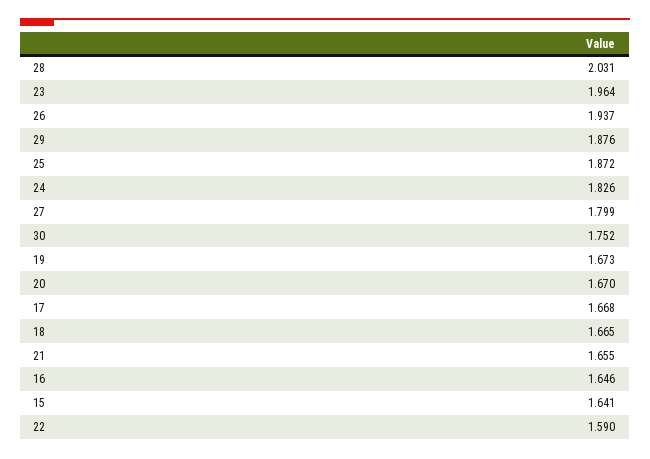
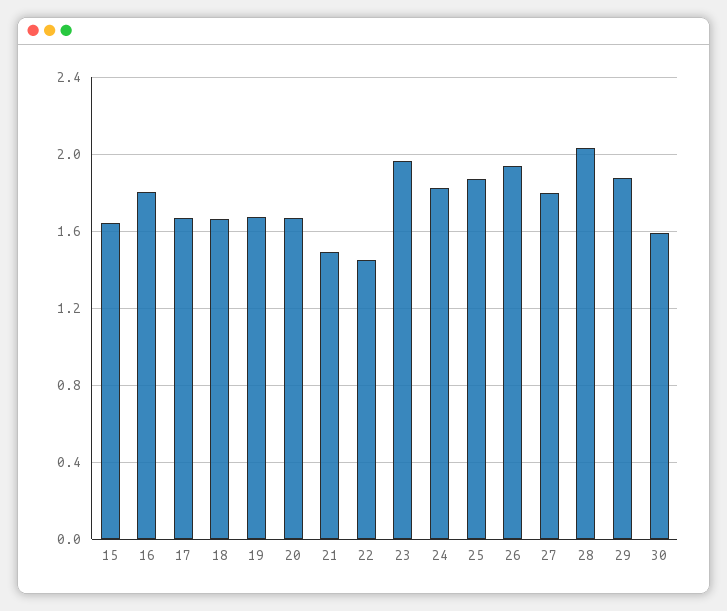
  {
    "28": 2.031,
    "23": 1.964,
    "26": 1.937,
    "29": 1.876,
    "25": 1.872,
    "24": 1.826,
    "27": 1.799,
-   "30": 1.752,
+   "30": 1.6,
    "19": 1.673,
    "20": 1.67,
    "17": 1.668,
    "18": 1.665,
-   "21": 1.655,
+   "21": 1.5,
-   "16": 1.646,
+   "16": 1.8,
    "15": 1.641,
-   "22": 1.59
+   "22": 1.45
  }

